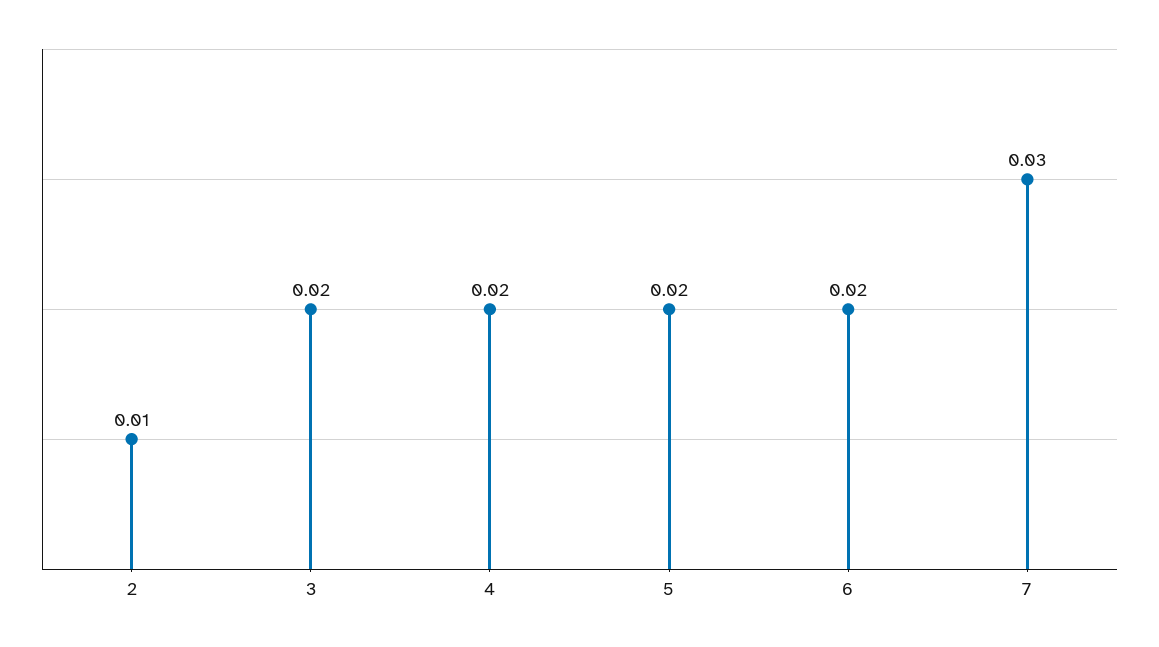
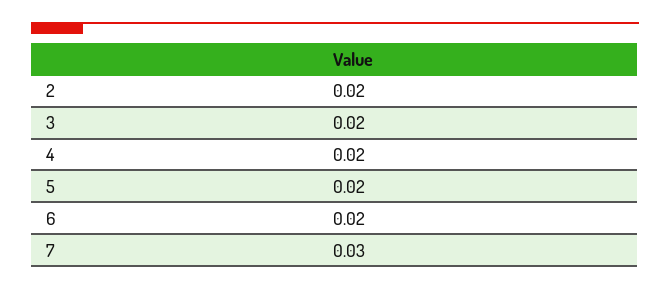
  {
-   "2": 0.01,
+   "2": 0.02,
    "3": 0.02,
    "4": 0.02,
    "5": 0.02,
    "6": 0.02,
    "7": 0.03
  }

